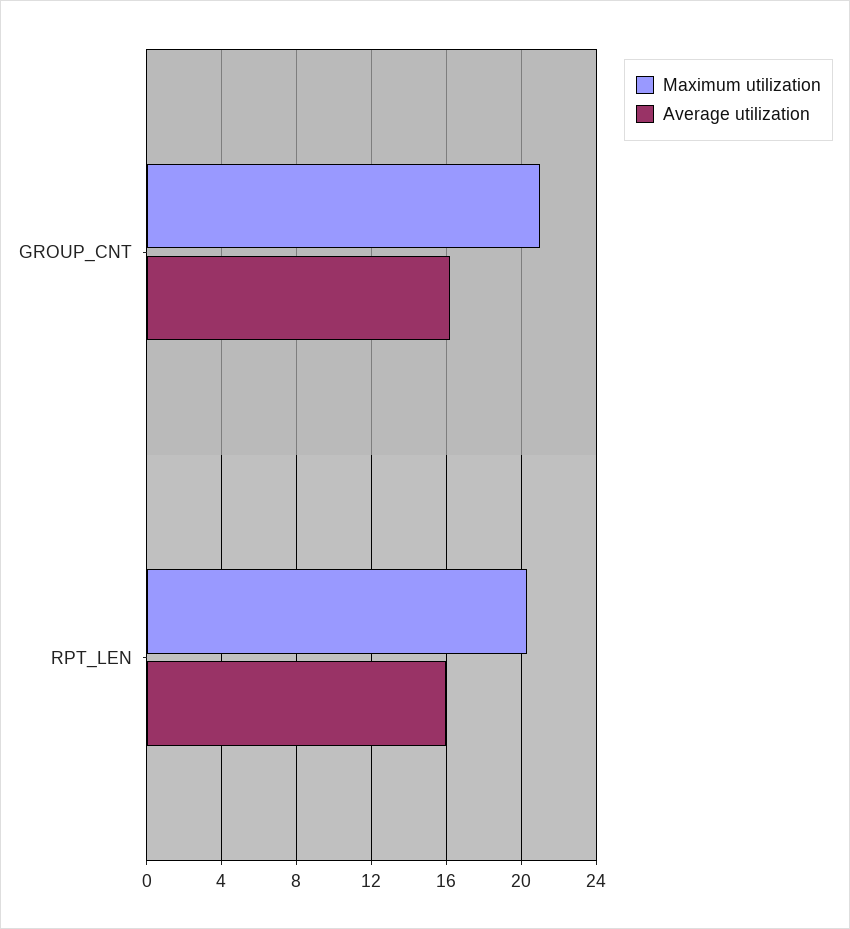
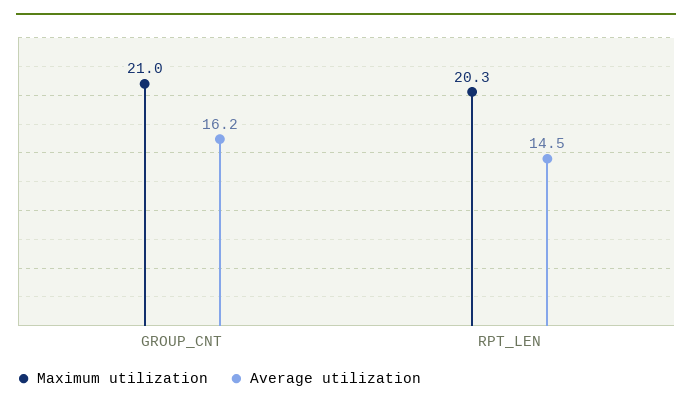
  {
    "Maximum utilization": {
      "GROUP_CNT": 21,
      "RPT_LEN": 20.3
    },
    "Average utilization": {
      "GROUP_CNT": 16.2,
-     "RPT_LEN": 16
+     "RPT_LEN": 14.5
    }
  }

